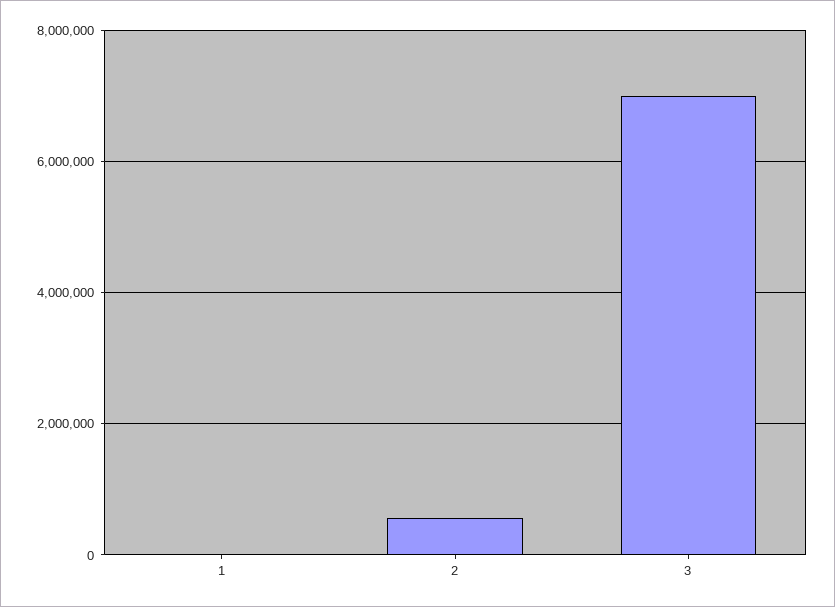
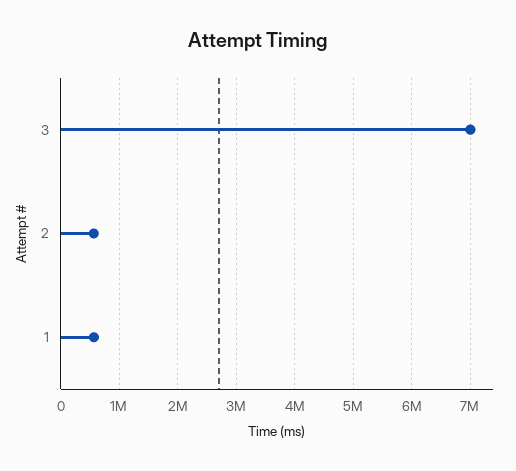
  {
-   "1": 0,
+   "1": 600000,
    "2": 600000,
    "3": 7000000
  }

